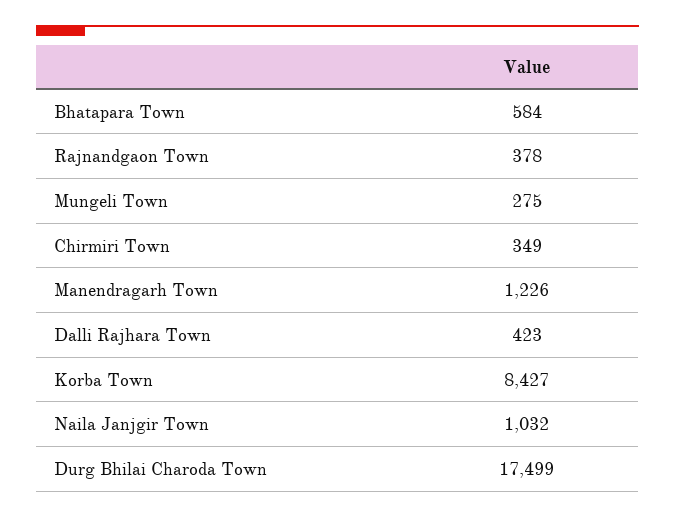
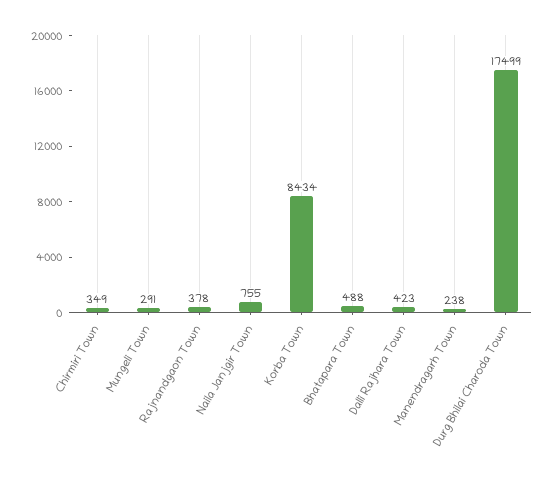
  {
-   "Bhatapara Town": 584,
+   "Bhatapara Town": 488,
    "Rajnandgaon Town": 378,
-   "Mungeli Town": 275,
+   "Mungeli Town": 291,
    "Chirmiri Town": 349,
-   "Manendragarh Town": 1226,
+   "Manendragarh Town": 238,
    "Dalli Rajhara Town": 423,
-   "Korba Town": 8427,
+   "Korba Town": 8434,
-   "Naila Janjgir Town": 1032,
+   "Naila Janjgir Town": 755,
    "Durg Bhilai Charoda Town": 17499
  }

